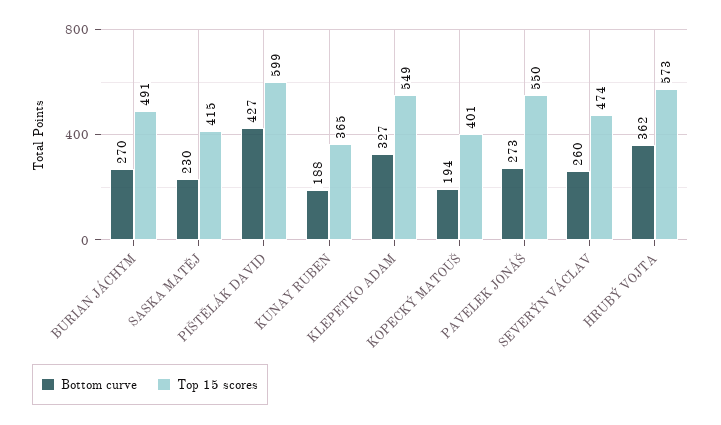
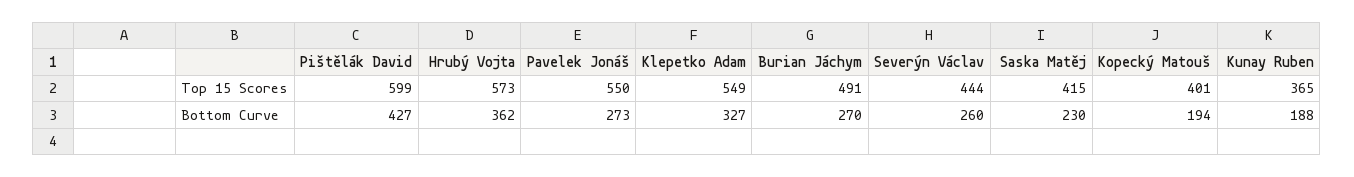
  {
    "Bottom curve": {
      "BURIAN JÁCHYM": 270,
      "SASKA MATĚJ": 230,
      "PIŠTĚLÁK DAVID": 427,
      "KUNAY RUBEN": 188,
      "KLEPETKO ADAM": 327,
      "KOPECKÝ MATOUŠ": 194,
      "PAVELEK JONÁŠ": 273,
      "SEVERÝN VÁCLAV": 260,
      "HRUBÝ VOJTA": 362
    },
    "Top 15 scores": {
      "BURIAN JÁCHYM": 491,
      "SASKA MATĚJ": 415,
      "PIŠTĚLÁK DAVID": 599,
      "KUNAY RUBEN": 365,
      "KLEPETKO ADAM": 549,
      "KOPECKÝ MATOUŠ": 401,
      "PAVELEK JONÁŠ": 550,
-     "SEVERÝN VÁCLAV": 474,
+     "SEVERÝN VÁCLAV": 444,
      "HRUBÝ VOJTA": 573
    }
  }

